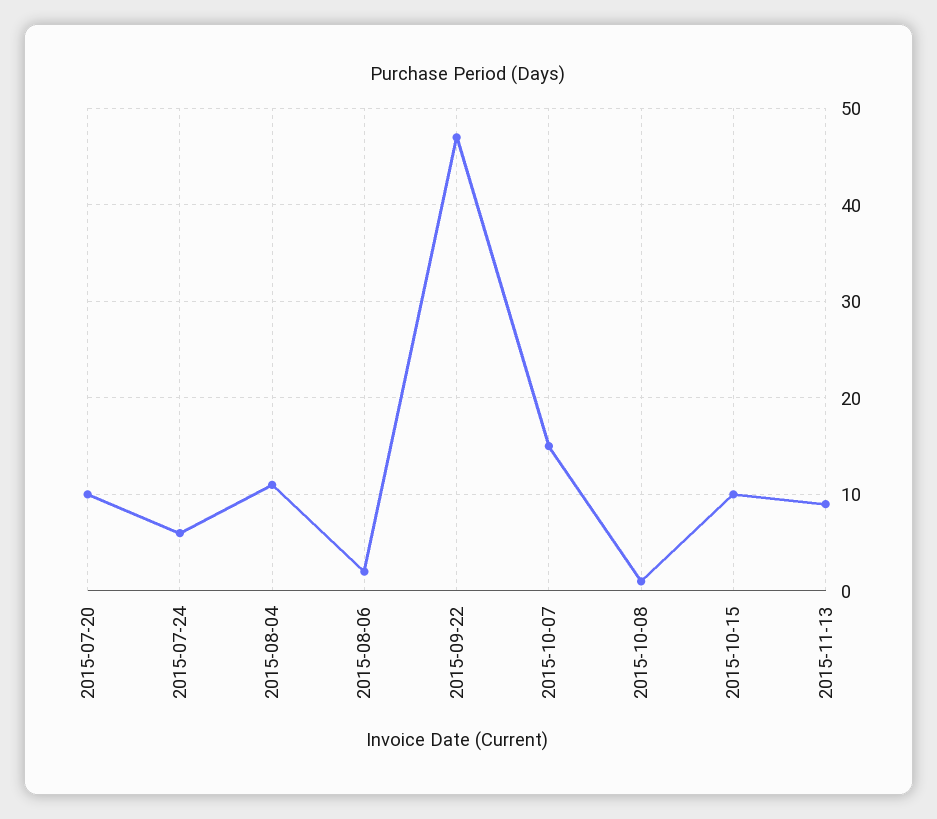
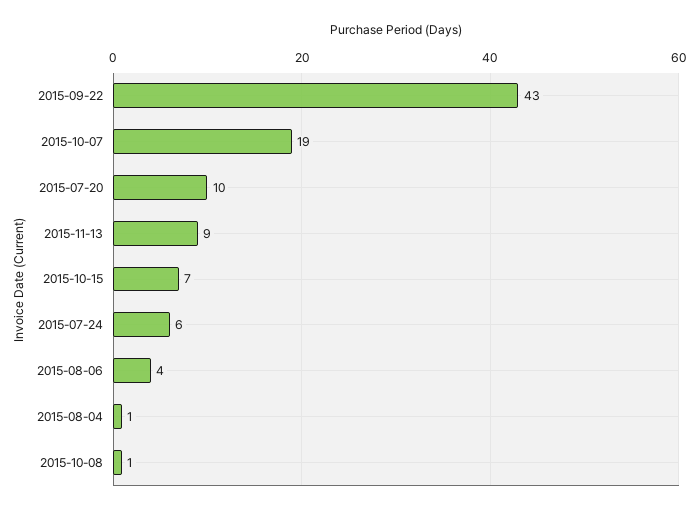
  {
    "2015-07-20": 10,
    "2015-07-24": 6,
-   "2015-08-04": 11,
+   "2015-08-04": 1,
-   "2015-08-06": 2,
+   "2015-08-06": 4,
-   "2015-09-22": 47,
+   "2015-09-22": 43,
-   "2015-10-07": 15,
+   "2015-10-07": 19,
    "2015-10-08": 1,
-   "2015-10-15": 10,
+   "2015-10-15": 7,
    "2015-11-13": 9
  }

